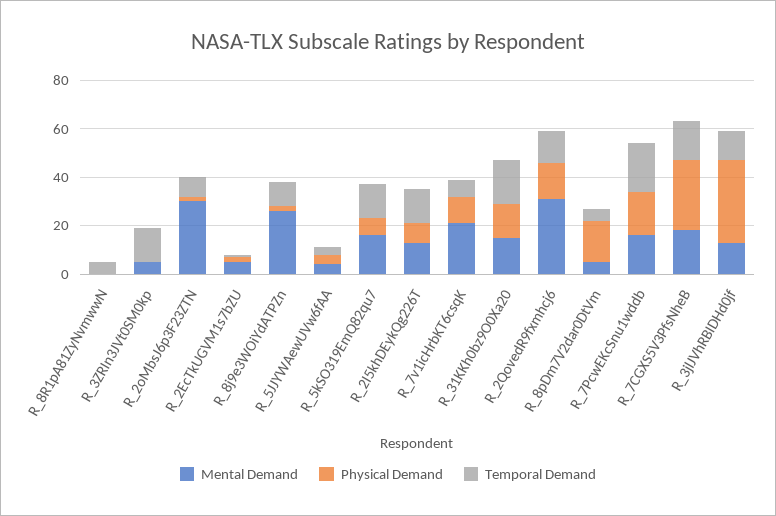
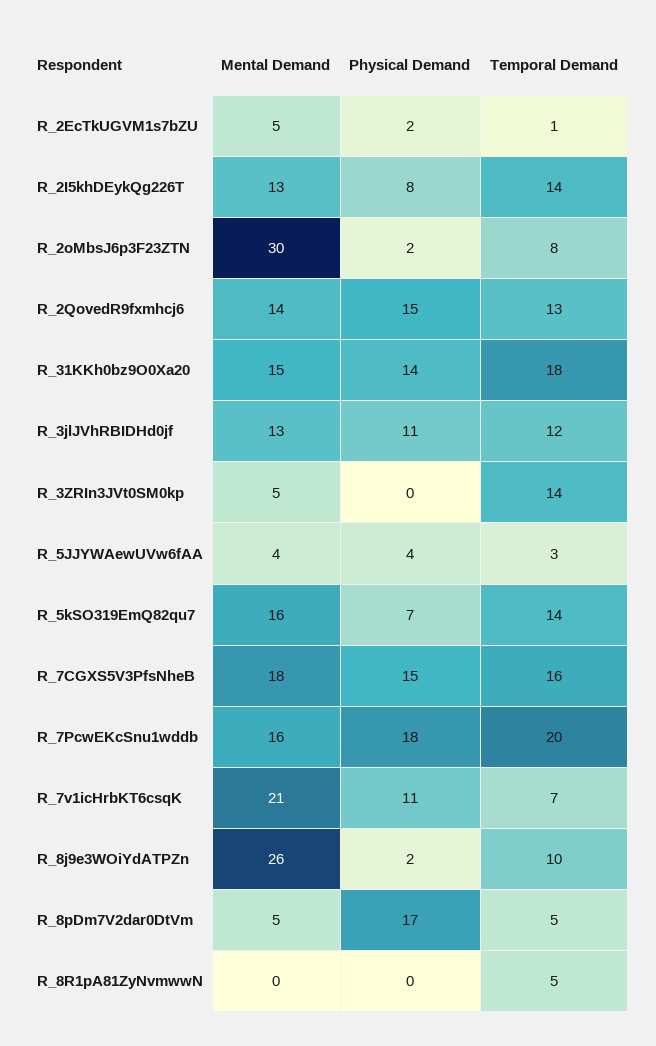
  {
    "Mental Demand": {
      "R_8R1pA81ZyNvmwwN": 0,
      "R_3ZRIn3JVt0SM0kp": 5,
      "R_2oMbsJ6p3F23ZTN": 30,
      "R_2EcTkUGVM1s7bZU": 5,
      "R_8j9e3WOiYdATPZn": 26,
      "R_5JJYWAewUVw6fAA": 4,
      "R_5kSO319EmQ82qu7": 16,
      "R_2I5khDEykQg226T": 13,
      "R_7v1icHrbKT6csqK": 21,
      "R_31KKh0bz9O0Xa20": 15,
-     "R_2QovedR9fxmhcj6": 30,
+     "R_2QovedR9fxmhcj6": 14,
      "R_8pDm7V2dar0DtVm": 5,
      "R_7PcwEKcSnu1wddb": 16,
      "R_7CGXS5V3PfsNheB": 18,
      "R_3jlJVhRBIDHd0jf": 13
    },
    "Physical Demand": {
      "R_8R1pA81ZyNvmwwN": 0,
      "R_3ZRIn3JVt0SM0kp": 0,
      "R_2oMbsJ6p3F23ZTN": 2,
      "R_2EcTkUGVM1s7bZU": 2,
      "R_8j9e3WOiYdATPZn": 2,
      "R_5JJYWAewUVw6fAA": 4,
      "R_5kSO319EmQ82qu7": 7,
      "R_2I5khDEykQg226T": 8,
      "R_7v1icHrbKT6csqK": 11,
      "R_31KKh0bz9O0Xa20": 14,
      "R_2QovedR9fxmhcj6": 15,
      "R_8pDm7V2dar0DtVm": 17,
      "R_7PcwEKcSnu1wddb": 18,
-     "R_7CGXS5V3PfsNheB": 30,
+     "R_7CGXS5V3PfsNheB": 15,
-     "R_3jlJVhRBIDHd0jf": 35
+     "R_3jlJVhRBIDHd0jf": 11
    },
    "Temporal Demand": {
      "R_8R1pA81ZyNvmwwN": 5,
      "R_3ZRIn3JVt0SM0kp": 14,
      "R_2oMbsJ6p3F23ZTN": 8,
      "R_2EcTkUGVM1s7bZU": 1,
      "R_8j9e3WOiYdATPZn": 10,
      "R_5JJYWAewUVw6fAA": 3,
      "R_5kSO319EmQ82qu7": 14,
      "R_2I5khDEykQg226T": 14,
      "R_7v1icHrbKT6csqK": 7,
      "R_31KKh0bz9O0Xa20": 18,
      "R_2QovedR9fxmhcj6": 13,
      "R_8pDm7V2dar0DtVm": 5,
      "R_7PcwEKcSnu1wddb": 20,
      "R_7CGXS5V3PfsNheB": 16,
      "R_3jlJVhRBIDHd0jf": 12
    }
  }

